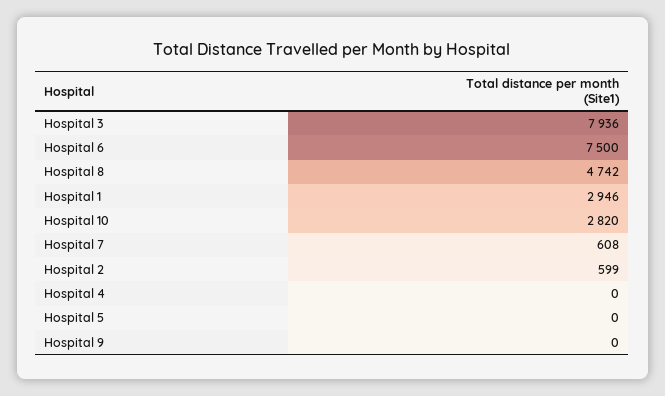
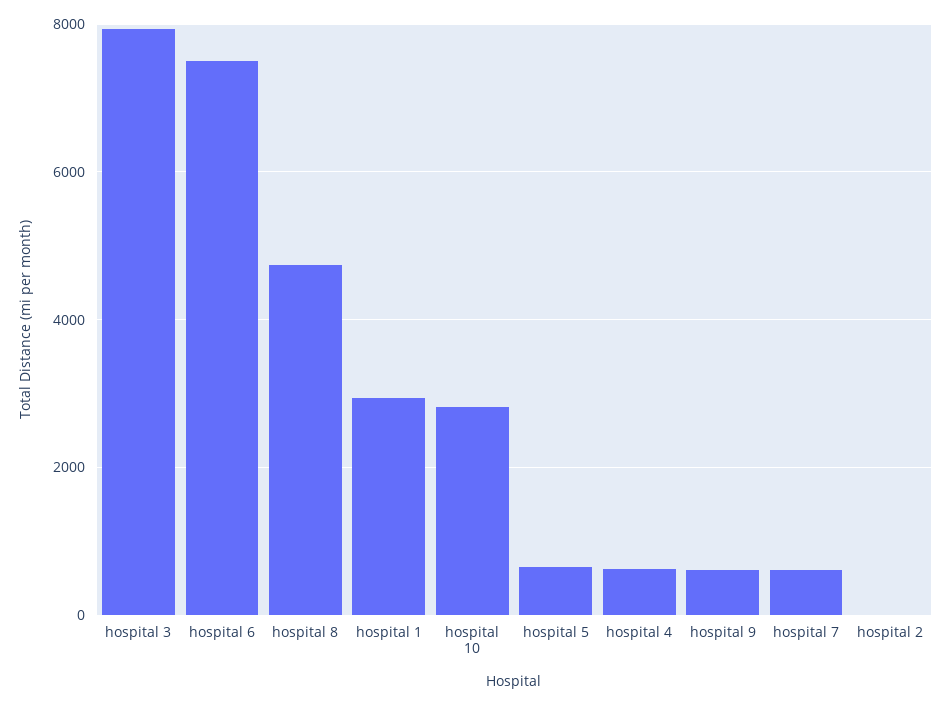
  {
    "Hospital 3": 7936,
    "Hospital 6": 7500,
    "Hospital 8": 4742,
    "Hospital 1": 2946,
    "Hospital 10": 2820,
    "Hospital 7": 608,
-   "Hospital 2": 599,
+   "Hospital 2": 0,
-   "Hospital 4": 0,
+   "Hospital 4": 600,
-   "Hospital 5": 0,
+   "Hospital 5": 600,
-   "Hospital 9": 0
+   "Hospital 9": 600
  }

